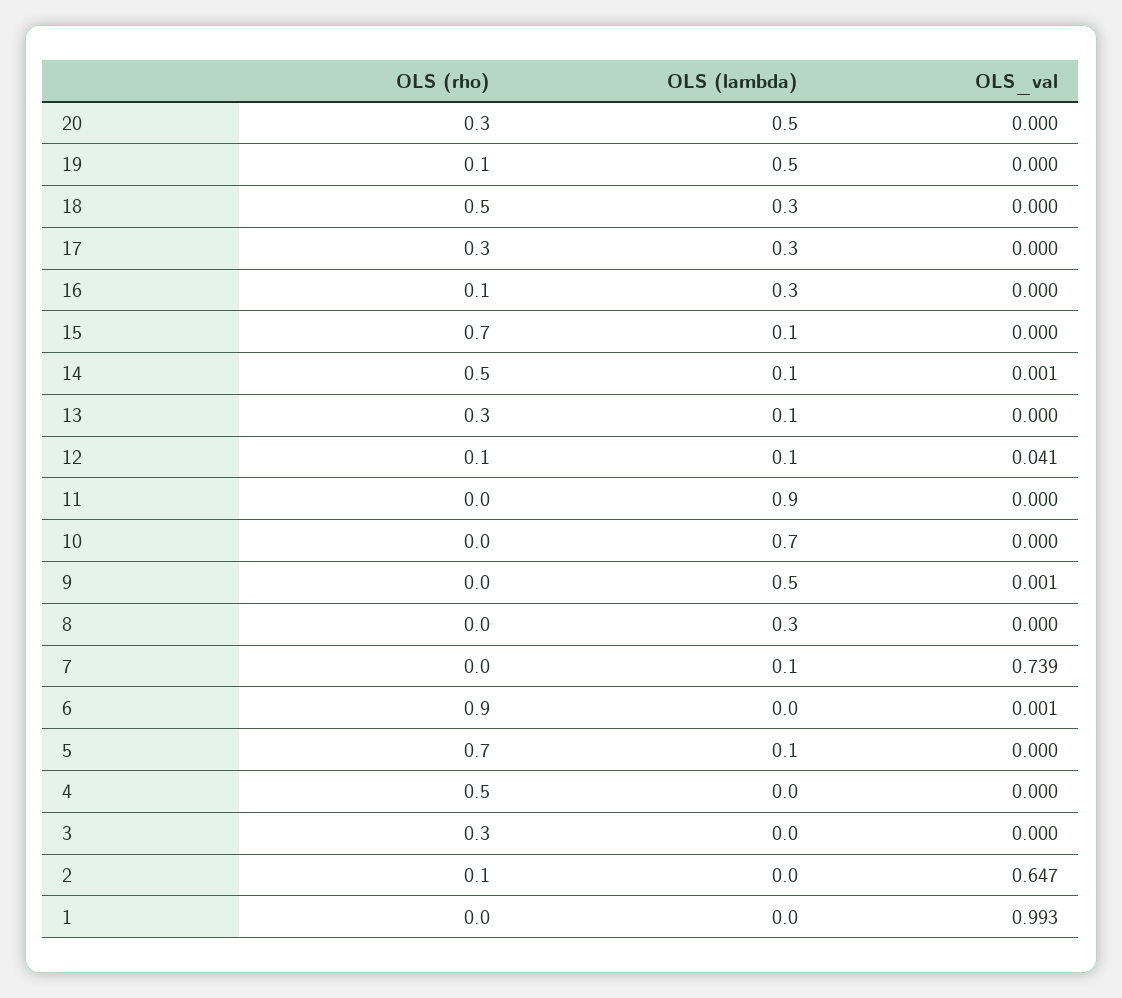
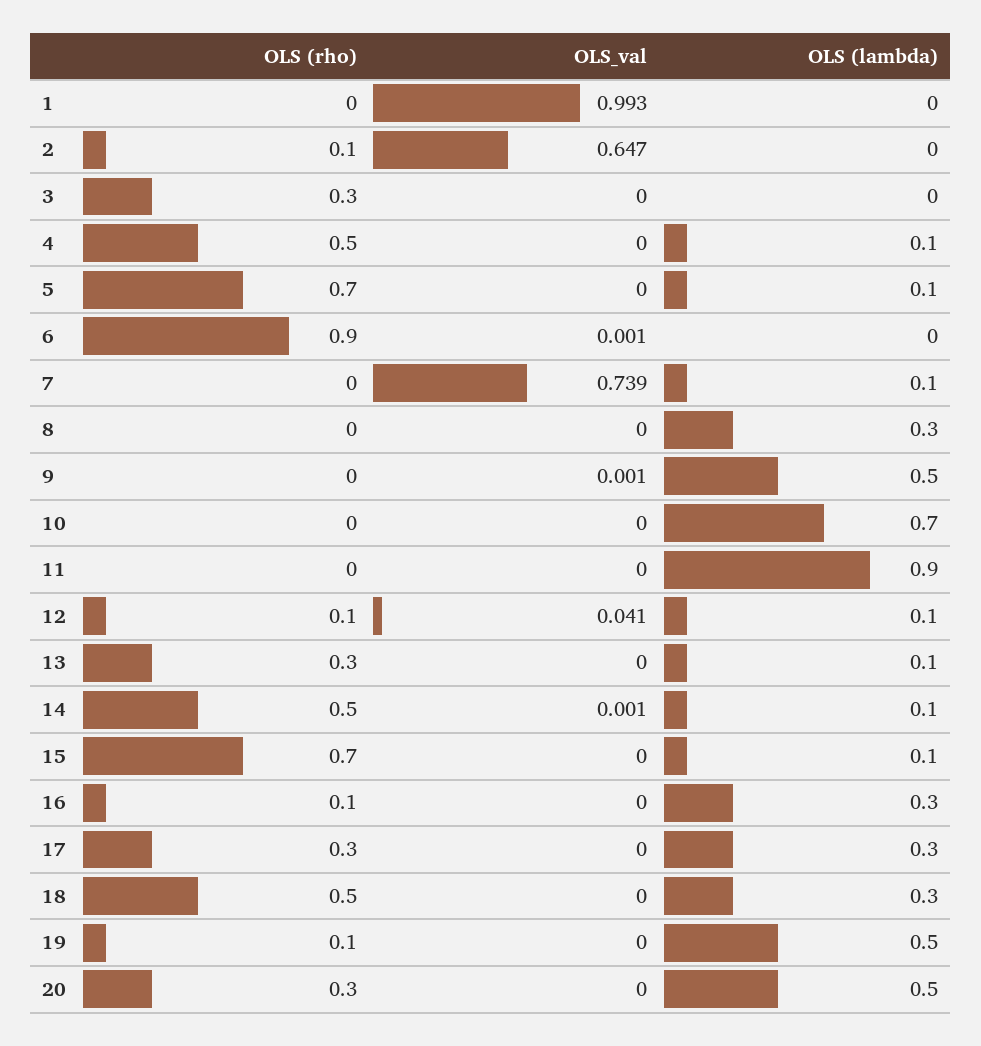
  {
    "OLS (rho)": {
      "20": 0.3,
      "19": 0.1,
      "18": 0.5,
      "17": 0.3,
      "16": 0.1,
      "15": 0.7,
      "14": 0.5,
      "13": 0.3,
      "12": 0.1,
      "11": 0,
      "10": 0,
      "9": 0,
      "8": 0,
      "7": 0,
      "6": 0.9,
      "5": 0.7,
      "4": 0.5,
      "3": 0.3,
      "2": 0.1,
      "1": 0
    },
    "OLS (lambda)": {
      "20": 0.5,
      "19": 0.5,
      "18": 0.3,
      "17": 0.3,
      "16": 0.3,
      "15": 0.1,
      "14": 0.1,
      "13": 0.1,
      "12": 0.1,
      "11": 0.9,
      "10": 0.7,
      "9": 0.5,
      "8": 0.3,
      "7": 0.1,
      "6": 0,
      "5": 0.1,
-     "4": 0,
+     "4": 0.1,
      "3": 0,
      "2": 0,
      "1": 0
    },
    "OLS_val": {
      "20": 0,
      "19": 0,
      "18": 0,
      "17": 0,
      "16": 0,
      "15": 0,
      "14": 0.001,
      "13": 0,
      "12": 0.041,
      "11": 0,
      "10": 0,
      "9": 0.001,
      "8": 0,
      "7": 0.739,
      "6": 0.001,
      "5": 0,
      "4": 0,
      "3": 0,
      "2": 0.647,
      "1": 0.993
    }
  }

